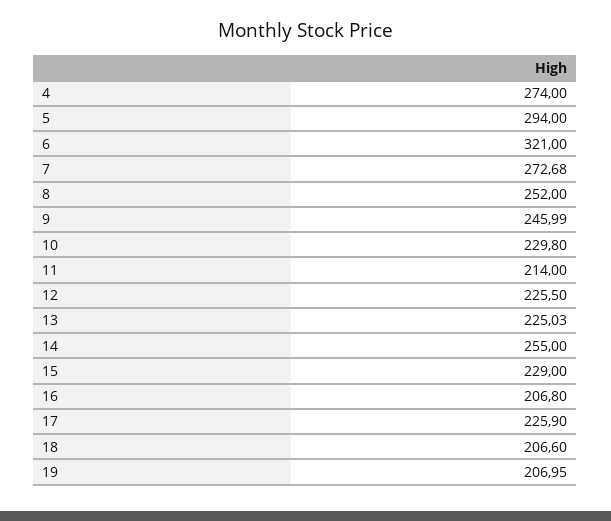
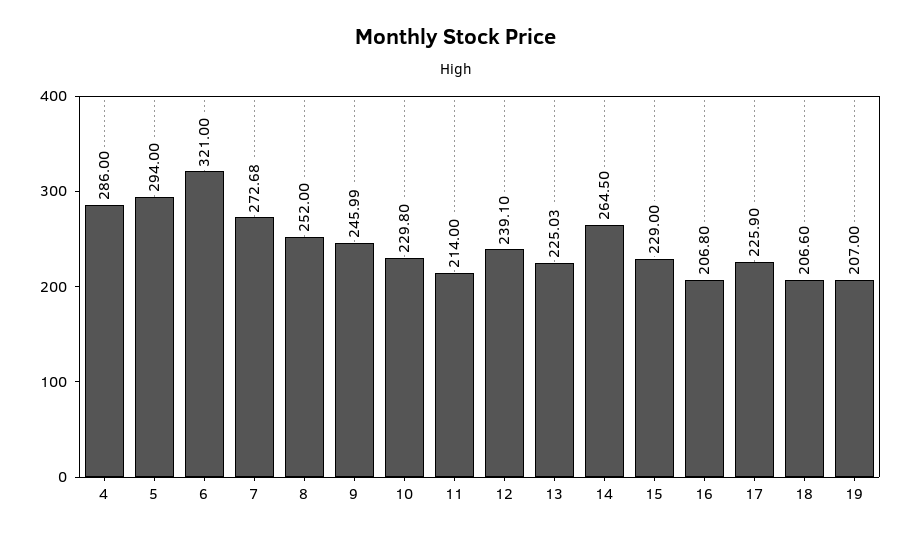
  {
-   "4": 274,
+   "4": 286,
    "5": 294,
    "6": 321,
    "7": 272.68,
    "8": 252,
    "9": 245.99,
    "10": 229.8,
    "11": 214,
-   "12": 225.5,
+   "12": 239.1,
    "13": 225.03,
-   "14": 255,
+   "14": 264.5,
    "15": 229,
    "16": 206.8,
    "17": 225.9,
    "18": 206.6,
-   "19": 206.95
+   "19": 207
  }

